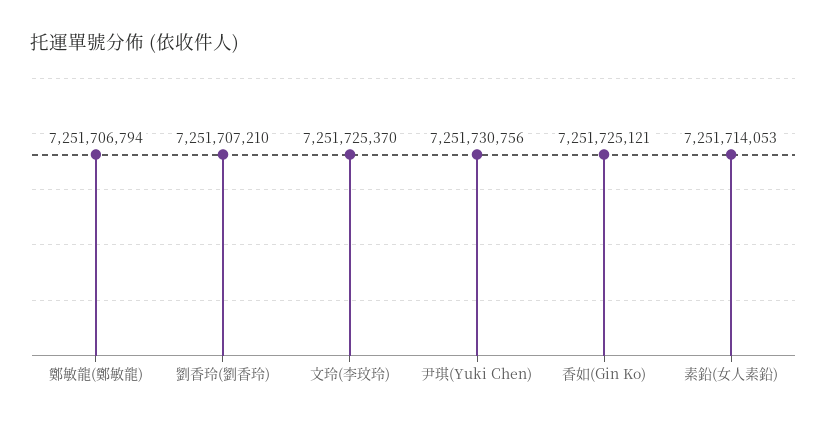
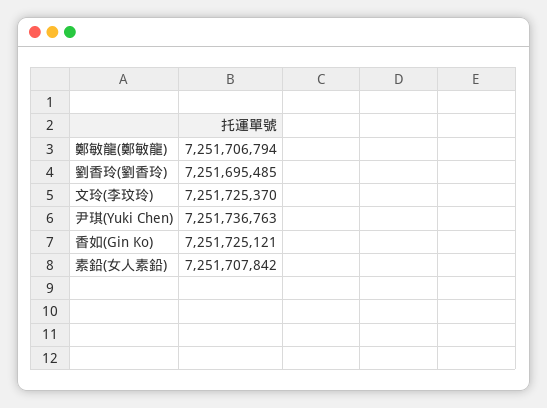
  {
    "鄭敏龍(鄭敏龍)": 7251706794,
-   "劉香玲(劉香玲)": 7251707210,
+   "劉香玲(劉香玲)": 7251695485,
    "文玲(李玟玲)": 7251725370,
-   "尹琪(Yuki Chen)": 7251730756,
+   "尹琪(Yuki Chen)": 7251736763,
    "香如(Gin Ko)": 7251725121,
-   "素鉛(女人素鉛)": 7251714053
+   "素鉛(女人素鉛)": 7251707842
  }

